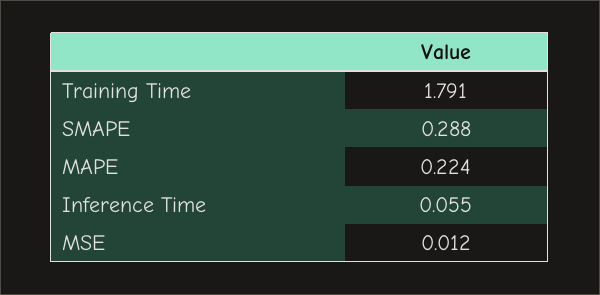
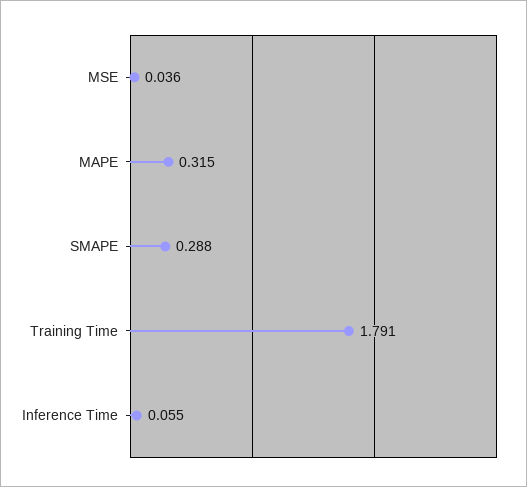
  {
    "Training Time": 1.791,
    "SMAPE": 0.288,
-   "MAPE": 0.224,
+   "MAPE": 0.315,
    "Inference Time": 0.055,
-   "MSE": 0.012
+   "MSE": 0.036
  }

